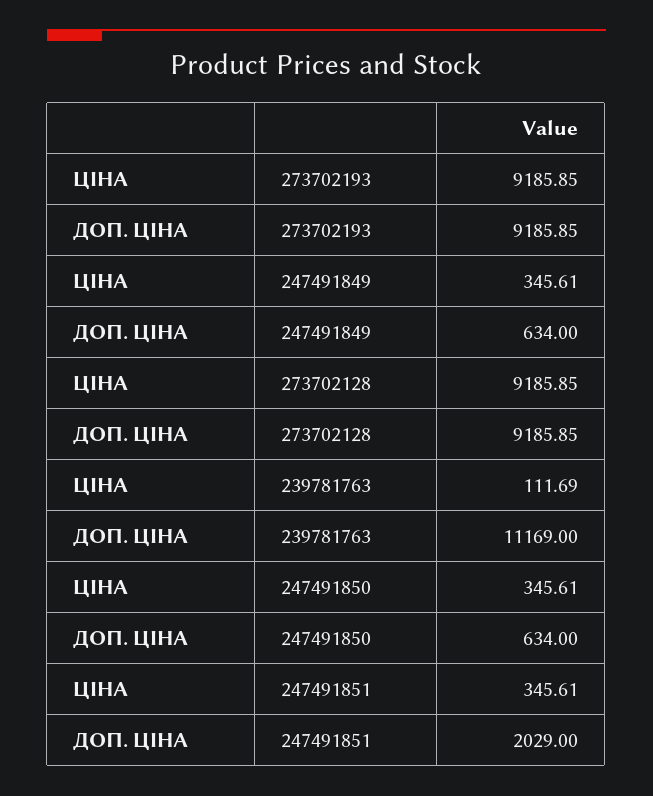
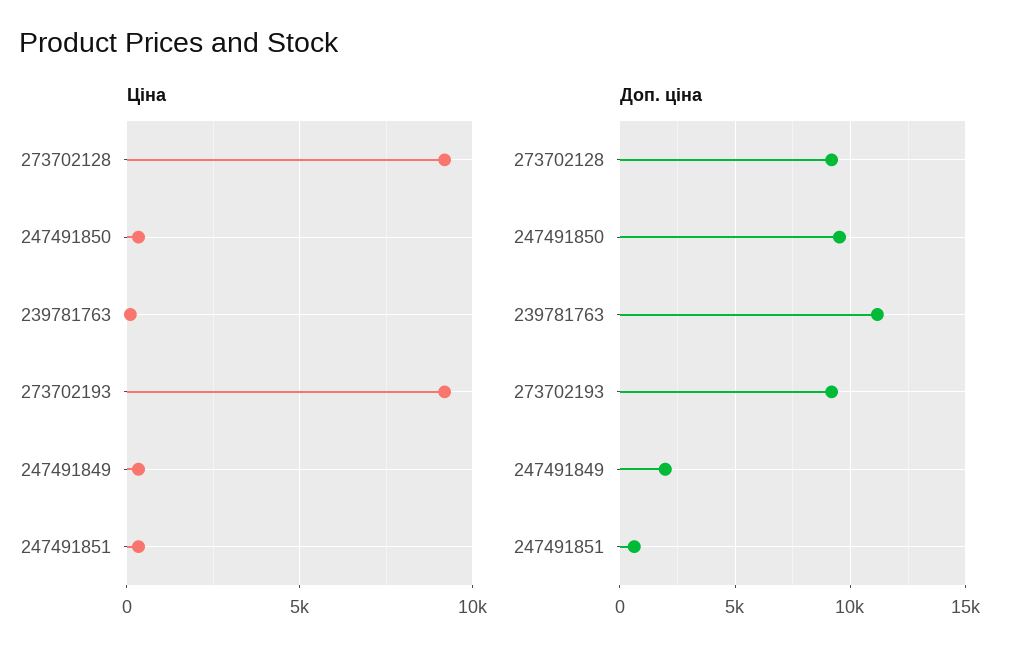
  {
    "ЦІНА": {
      "273702193": 9185.85,
      "247491849": 345.61,
      "273702128": 9185.85,
      "239781763": 111.69,
      "247491850": 345.61,
      "247491851": 345.61
    },
    "ДОП. ЦІНА": {
      "273702193": 9185.85,
-     "247491849": 634,
+     "247491849": 2000,
      "273702128": 9185.85,
      "239781763": 11169,
-     "247491850": 634,
+     "247491850": 9500,
-     "247491851": 2029
+     "247491851": 500
    }
  }

